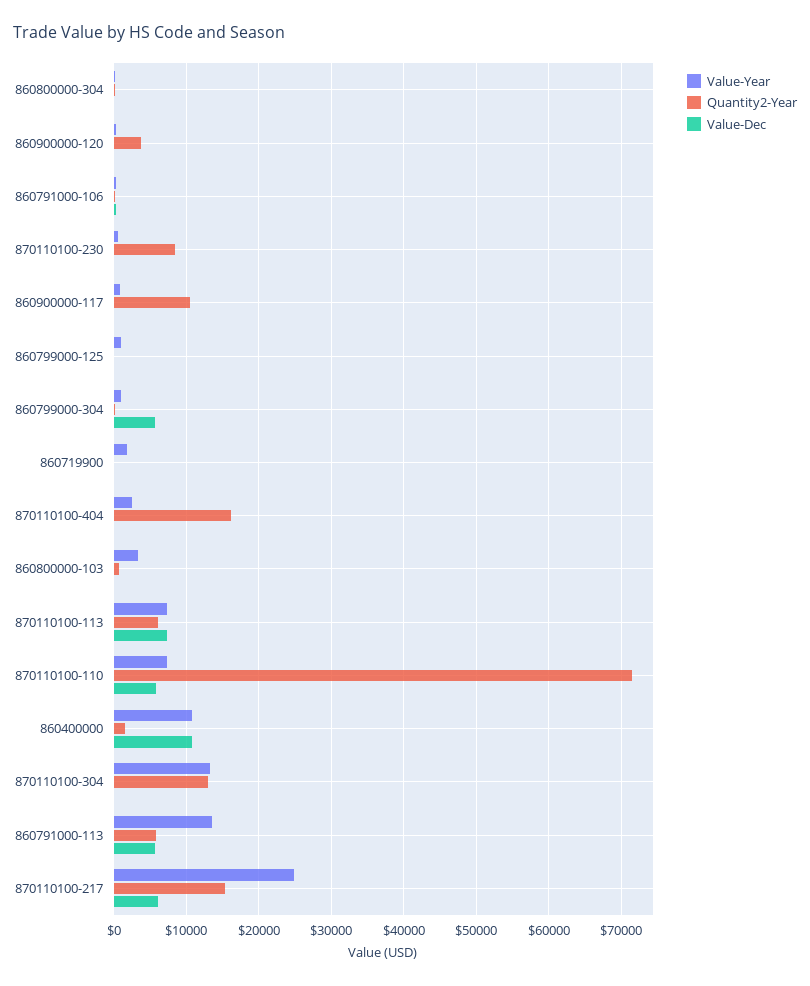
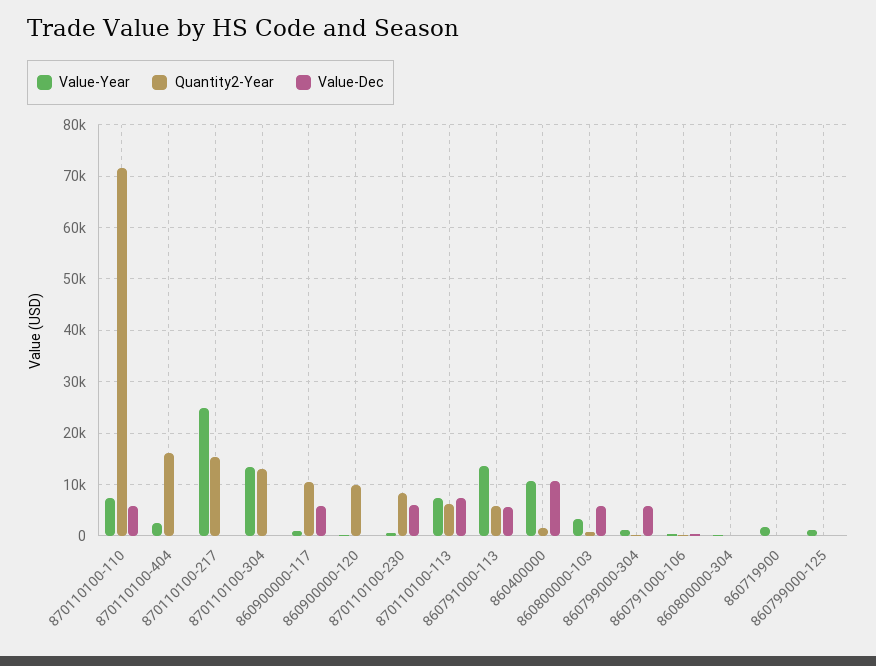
  {
    "Value-Year": {
      "860800000-304": 0,
      "860900000-120": 0,
      "860791000-106": 0,
      "870110100-230": 1000,
      "860900000-117": 1000,
      "860799000-125": 1000,
      "860799000-304": 1000,
      "860719900": 2000,
      "870110100-404": 3000,
      "860800000-103": 3000,
      "870110100-113": 7000,
      "870110100-110": 7000,
      "860400000": 11000,
      "870110100-304": 13000,
      "860791000-113": 14000,
      "870110100-217": 25000
    },
    "Quantity2-Year": {
      "860800000-304": 0,
-     "860900000-120": 4000,
+     "860900000-120": 10000,
      "860791000-106": 0,
      "870110100-230": 8000,
      "860900000-117": 11000,
      "860799000-125": 0,
      "860799000-304": 0,
      "860719900": 0,
      "870110100-404": 16000,
      "860800000-103": 1000,
      "870110100-113": 6000,
      "870110100-110": 72000,
      "860400000": 2000,
      "870110100-304": 13000,
      "860791000-113": 6000,
      "870110100-217": 15000
    },
    "Value-Dec": {
      "860800000-304": 0,
      "860900000-120": 0,
      "860791000-106": 0,
-     "870110100-230": 0,
+     "870110100-230": 6000,
-     "860900000-117": 0,
+     "860900000-117": 6000,
      "860799000-125": 0,
      "860799000-304": 6000,
      "860719900": 0,
      "870110100-404": 0,
-     "860800000-103": 0,
+     "860800000-103": 6000,
      "870110100-113": 7000,
      "870110100-110": 6000,
      "860400000": 11000,
      "870110100-304": 0,
      "860791000-113": 6000,
-     "870110100-217": 6000
+     "870110100-217": 0
    }
  }

